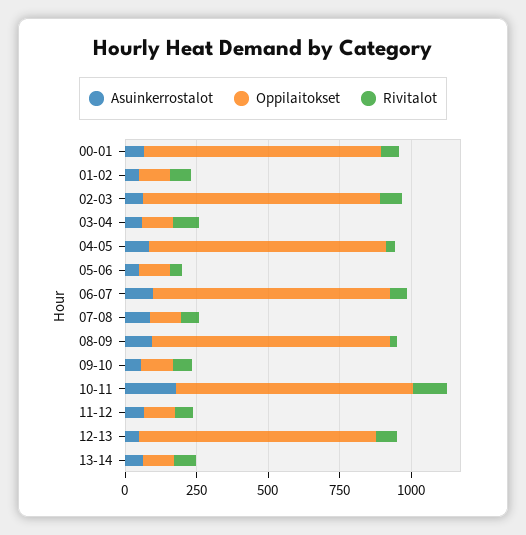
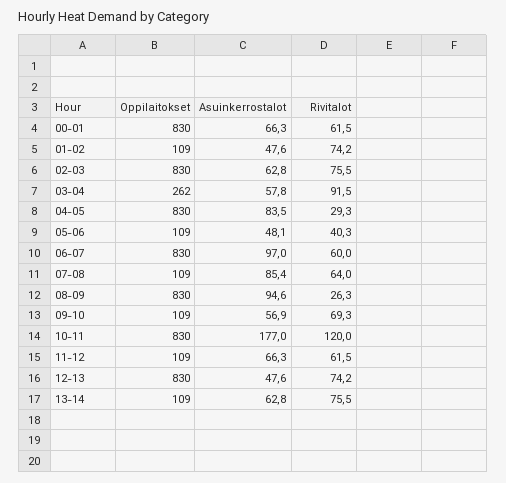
  {
    "Asuinkerrostalot": {
      "00-01": 66.3,
      "01-02": 47.6,
      "02-03": 62.8,
      "03-04": 57.8,
      "04-05": 83.5,
      "05-06": 48.1,
      "06-07": 97,
      "07-08": 85.4,
      "08-09": 94.6,
      "09-10": 56.9,
      "10-11": 177,
      "11-12": 66.3,
      "12-13": 47.6,
      "13-14": 62.8
    },
    "Oppilaitokset": {
      "00-01": 830,
      "01-02": 109,
      "02-03": 830,
-     "03-04": 100,
+     "03-04": 262,
      "04-05": 830,
      "05-06": 109,
      "06-07": 830,
      "07-08": 109,
      "08-09": 830,
      "09-10": 109,
      "10-11": 830,
      "11-12": 109,
      "12-13": 830,
      "13-14": 109
    },
    "Rivitalot": {
      "00-01": 61.5,
      "01-02": 74.2,
      "02-03": 75.5,
      "03-04": 91.5,
      "04-05": 29.3,
      "05-06": 40.3,
      "06-07": 60,
      "07-08": 64,
      "08-09": 26.3,
      "09-10": 69.3,
      "10-11": 120,
      "11-12": 61.5,
      "12-13": 74.2,
      "13-14": 75.5
    }
  }

